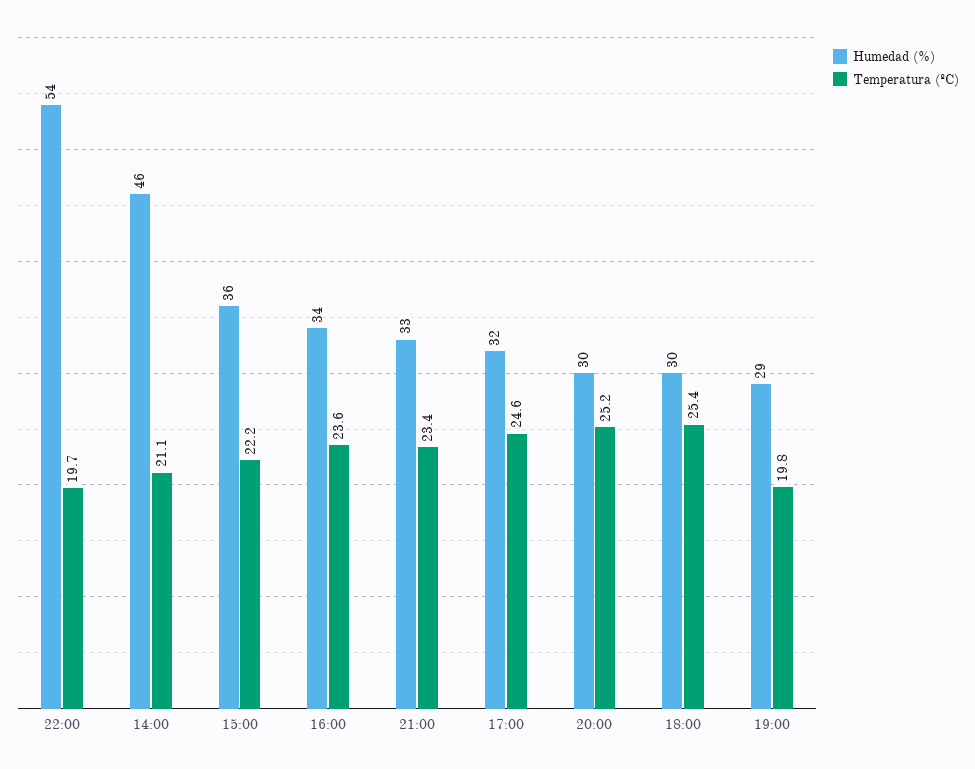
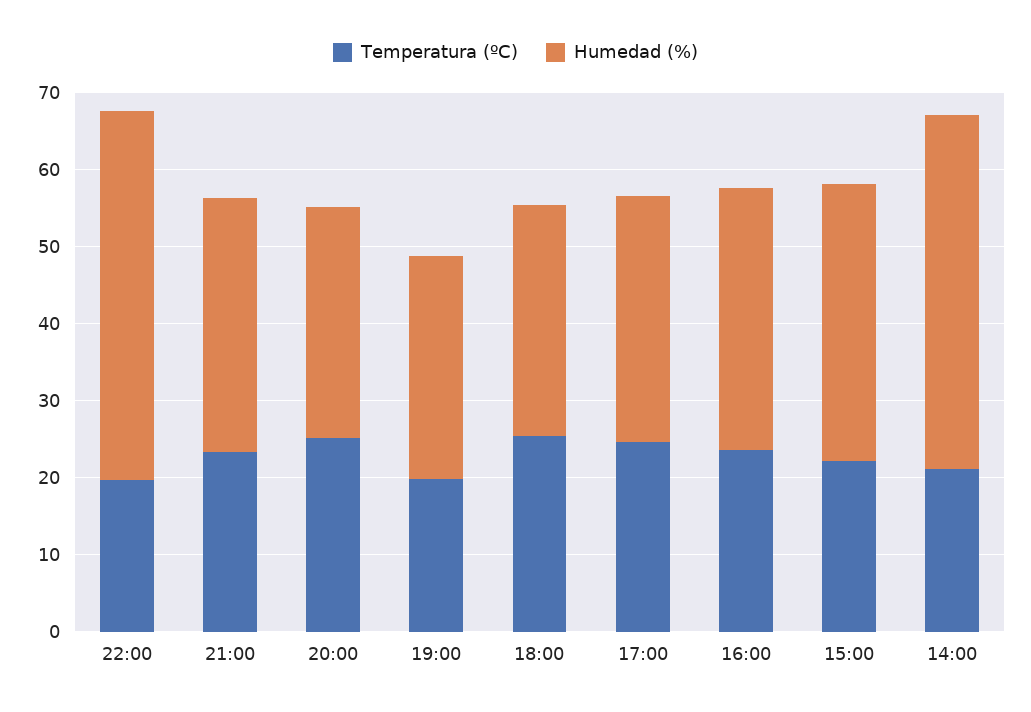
  {
    "Humedad (%)": {
-     "22:00": 54,
+     "22:00": 48,
      "14:00": 46,
      "15:00": 36,
      "16:00": 34,
      "21:00": 33,
      "17:00": 32,
      "20:00": 30,
      "18:00": 30,
      "19:00": 29
    },
    "Temperatura (ºC)": {
      "22:00": 19.7,
      "14:00": 21.1,
      "15:00": 22.2,
      "16:00": 23.6,
      "21:00": 23.4,
      "17:00": 24.6,
      "20:00": 25.2,
      "18:00": 25.4,
      "19:00": 19.8
    }
  }

